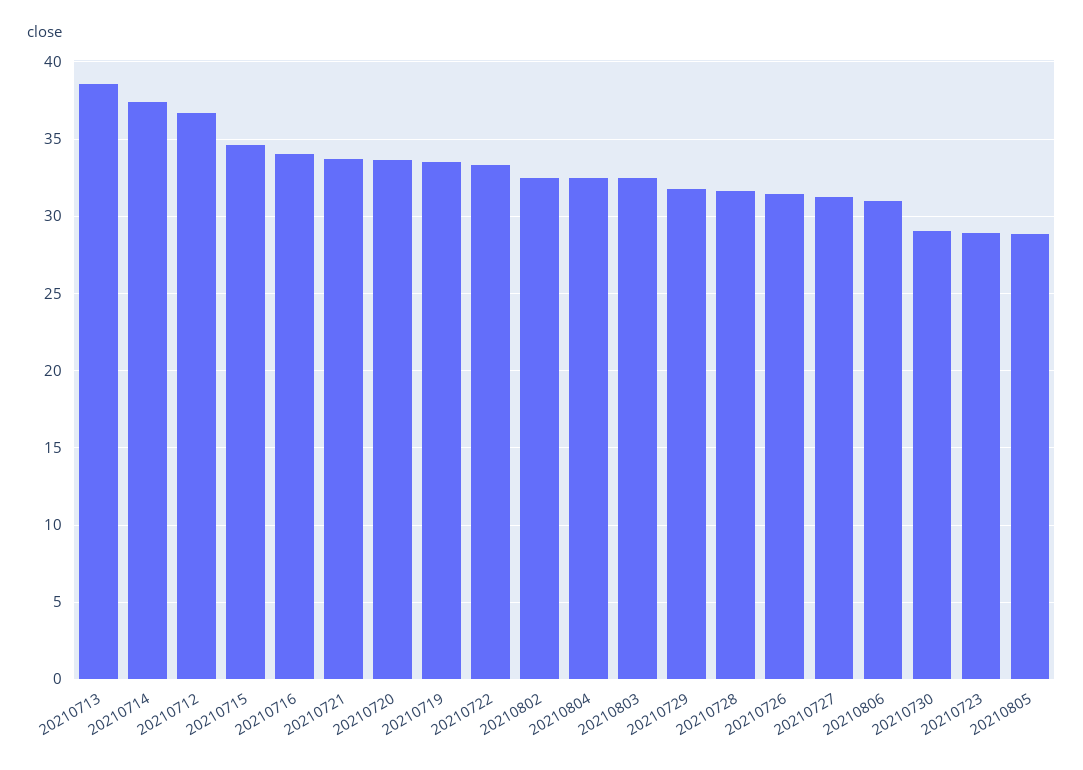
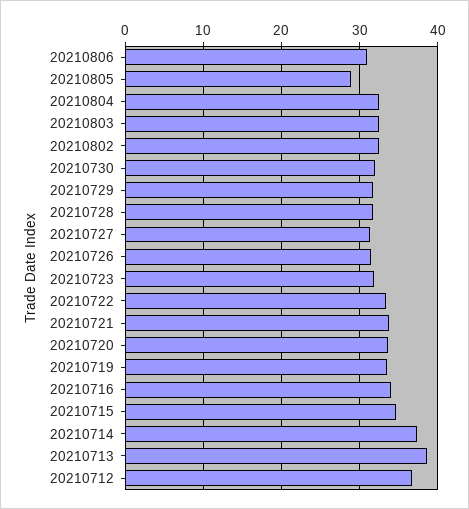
  {
    "20210713": 38.5,
    "20210714": 37.5,
    "20210712": 36.5,
    "20210715": 34.5,
    "20210716": 34,
    "20210721": 33.5,
    "20210720": 33.5,
    "20210719": 33.5,
    "20210722": 33.5,
    "20210802": 32.5,
    "20210804": 32.5,
    "20210803": 32.5,
    "20210729": 32,
    "20210728": 31.5,
    "20210726": 31.5,
    "20210727": 31.5,
    "20210806": 31,
-   "20210730": 29,
+   "20210730": 32,
-   "20210723": 29,
+   "20210723": 32,
    "20210805": 29
  }

